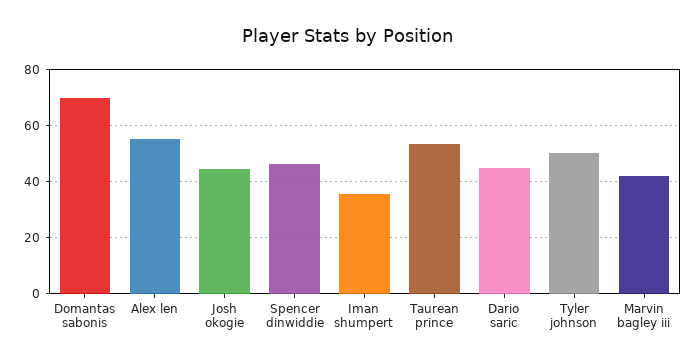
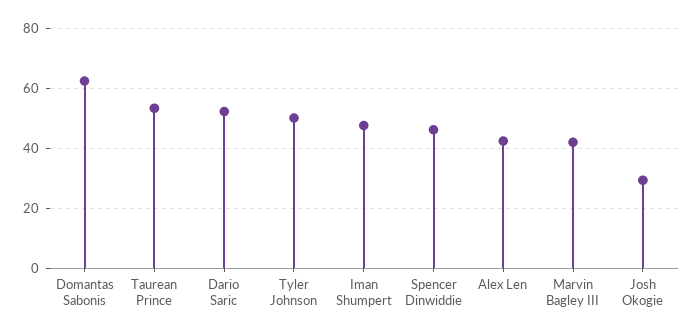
  {
-   "Domantas sabonis": 70,
+   "Domantas sabonis": 62.5,
-   "Alex len": 55,
+   "Alex len": 42.5,
-   "Josh okogie": 45,
+   "Josh okogie": 30,
    "Spencer dinwiddie": 45,
-   "Iman shumpert": 35,
+   "Iman shumpert": 47.5,
    "Taurean prince": 52.5,
-   "Dario saric": 45,
+   "Dario saric": 52.5,
    "Tyler johnson": 50,
    "Marvin bagley iii": 42.5
  }

